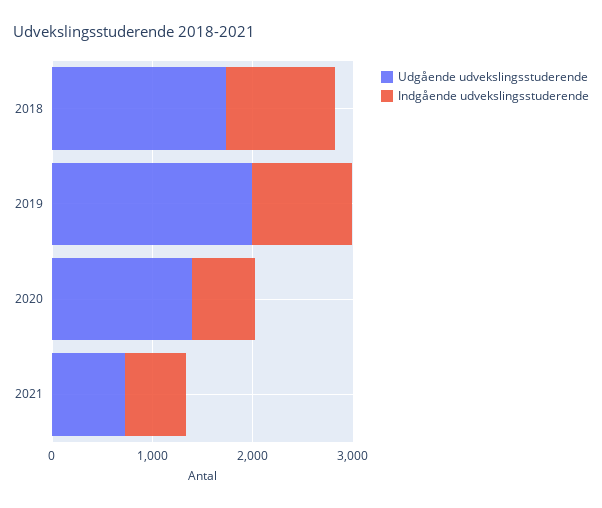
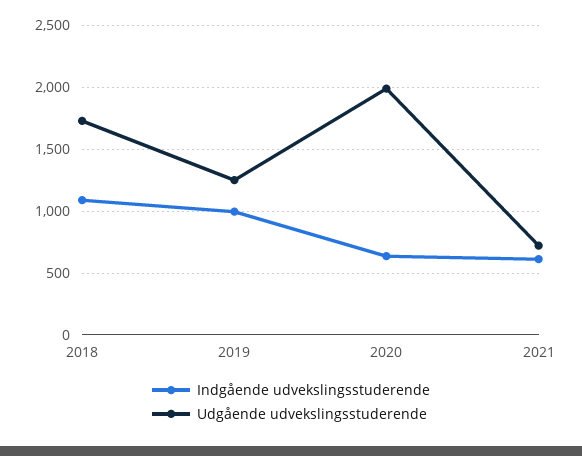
  {
    "Udgående udvekslingsstuderende": {
      "2018": 1750,
-     "2019": 2000,
+     "2019": 1250,
-     "2020": 1400,
+     "2020": 2000,
      "2021": 700
    },
    "Indgående udvekslingsstuderende": {
      "2018": 1100,
      "2019": 1000,
      "2020": 650,
      "2021": 600
    }
  }

